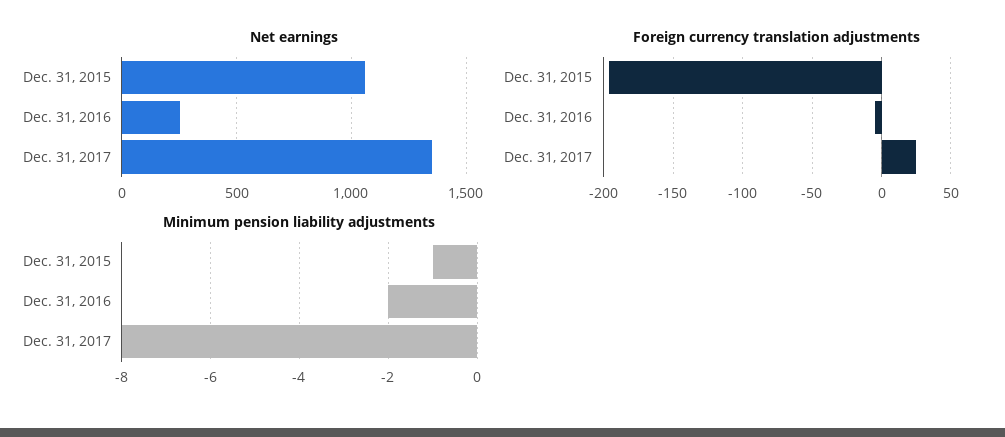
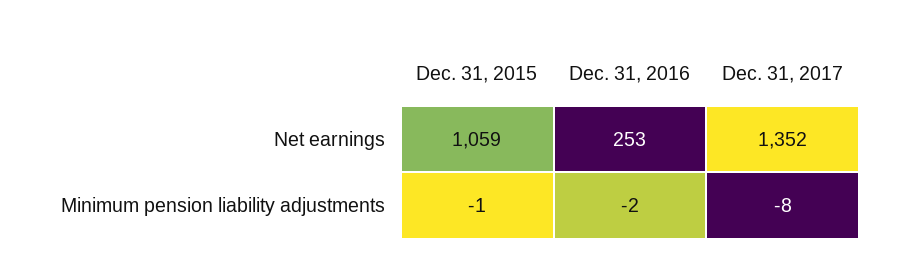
  {
    "Net earnings": {
      "Dec. 31, 2015": 1059,
      "Dec. 31, 2016": 253,
      "Dec. 31, 2017": 1352
    },
-   "Foreign currency translation adjustments": {
-     "Dec. 31, 2015": -195,
-     "Dec. 31, 2016": -5,
-     "Dec. 31, 2017": 25
-   },
    "Minimum pension liability adjustments": {
      "Dec. 31, 2015": -1,
      "Dec. 31, 2016": -2,
      "Dec. 31, 2017": -8
    }
  }

